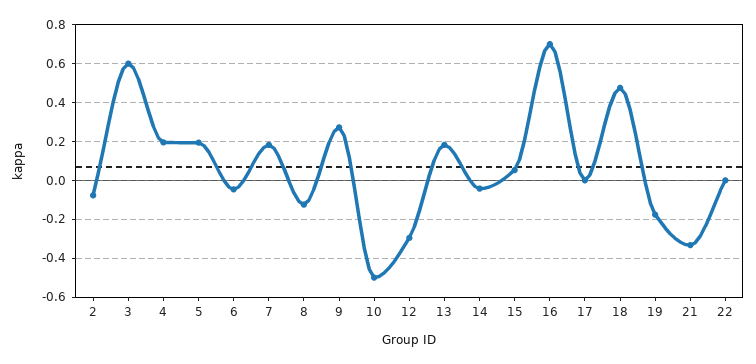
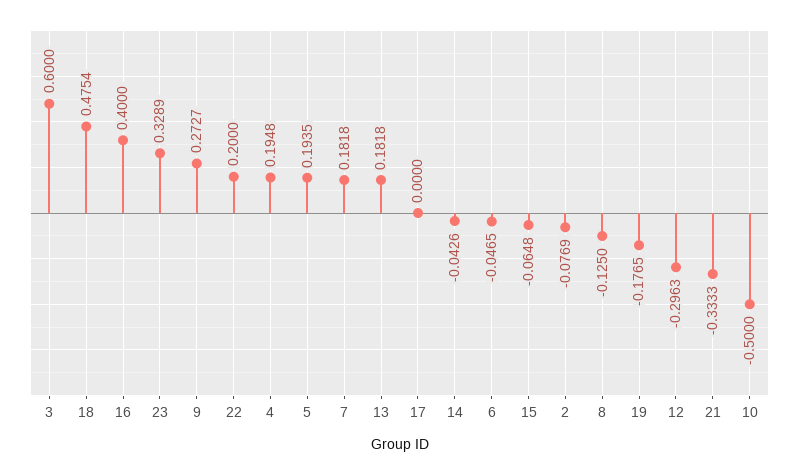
  {
    "2": -0.0769,
    "3": 0.6,
    "4": 0.1948,
    "5": 0.1935,
    "6": -0.0465,
    "7": 0.1818,
    "8": -0.125,
    "9": 0.2727,
    "10": -0.5,
    "12": -0.2963,
    "13": 0.1818,
    "14": -0.0426,
-   "15": 0.05,
+   "15": -0.0648,
-   "16": 0.7,
+   "16": 0.4,
    "17": 0,
    "18": 0.4754,
    "19": -0.1765,
    "21": -0.3333,
-   "22": 0
+   "22": 0.2,
+   "23": 0.3289
  }

